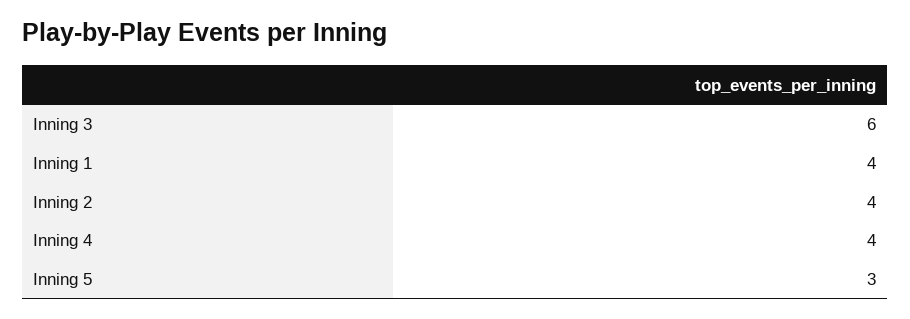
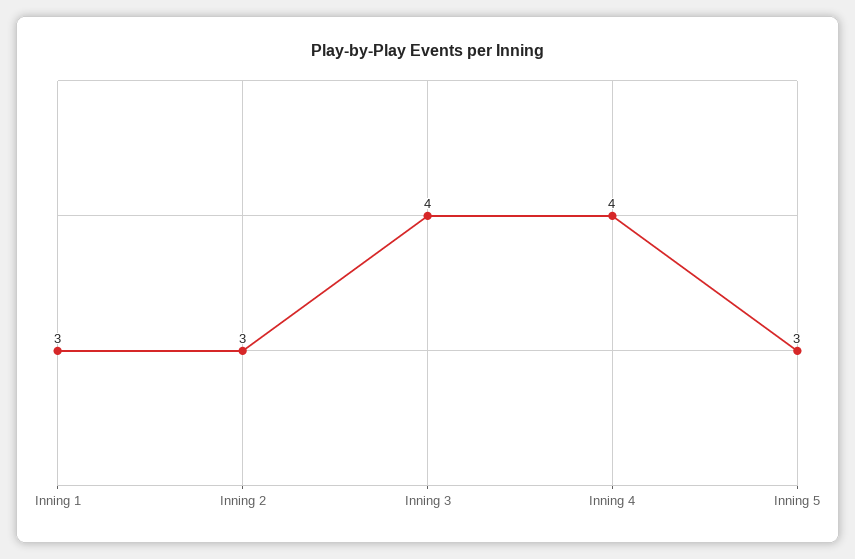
  {
-   "Inning 3": 6,
+   "Inning 3": 4,
-   "Inning 1": 4,
+   "Inning 1": 3,
-   "Inning 2": 4,
+   "Inning 2": 3,
    "Inning 4": 4,
    "Inning 5": 3
  }

